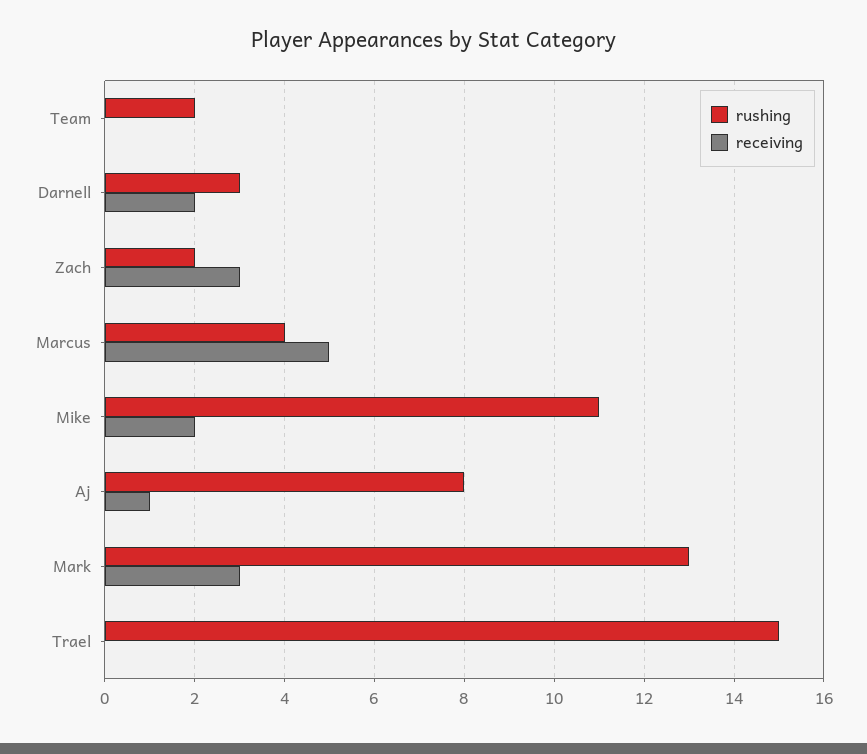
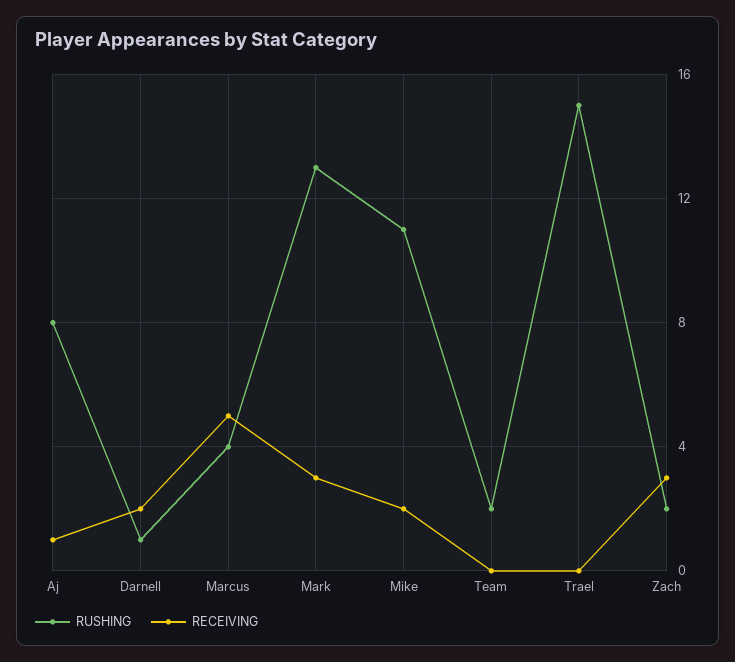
  {
    "rushing": {
      "Team": 2,
-     "Darnell": 3,
+     "Darnell": 1,
      "Zach": 2,
      "Marcus": 4,
      "Mike": 11,
      "Aj": 8,
      "Mark": 13,
      "Trael": 15
    },
    "receiving": {
      "Team": 0,
      "Darnell": 2,
      "Zach": 3,
      "Marcus": 5,
      "Mike": 2,
      "Aj": 1,
      "Mark": 3,
      "Trael": 0
    }
  }

